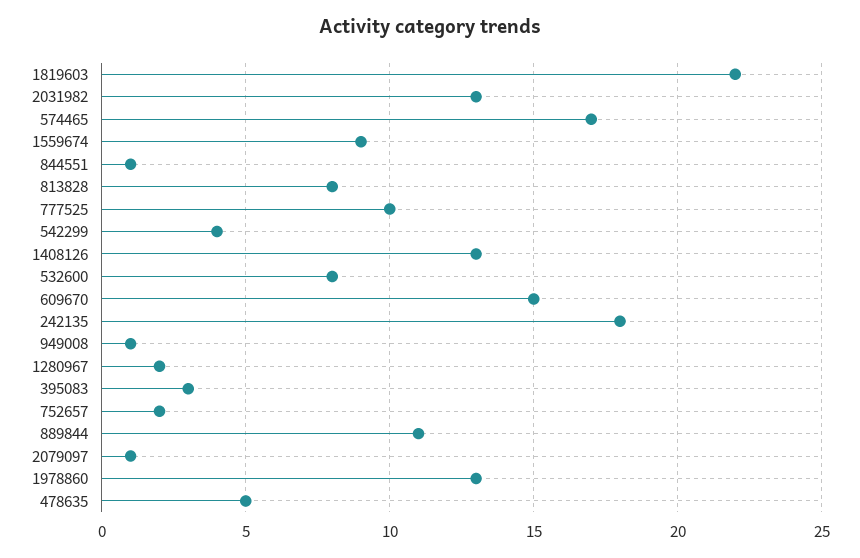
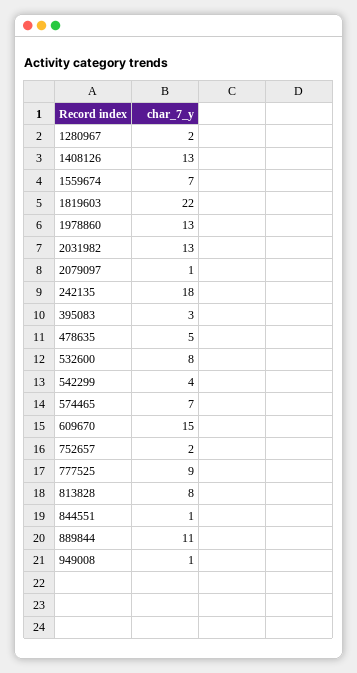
  {
    "1819603": 22,
    "2031982": 13,
-   "574465": 17,
+   "574465": 7,
-   "1559674": 9,
+   "1559674": 7,
    "844551": 1,
    "813828": 8,
-   "777525": 10,
+   "777525": 9,
    "542299": 4,
    "1408126": 13,
    "532600": 8,
    "609670": 15,
    "242135": 18,
    "949008": 1,
    "1280967": 2,
    "395083": 3,
    "752657": 2,
    "889844": 11,
    "2079097": 1,
    "1978860": 13,
    "478635": 5
  }

